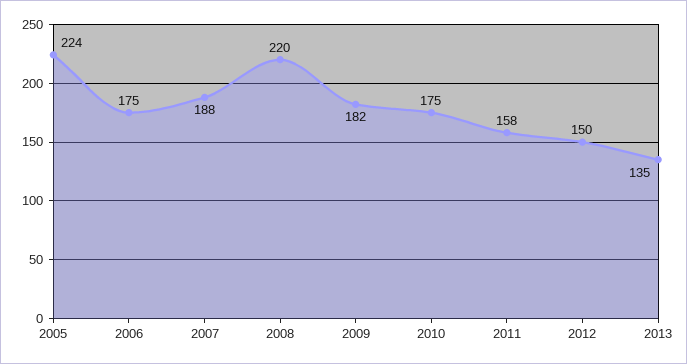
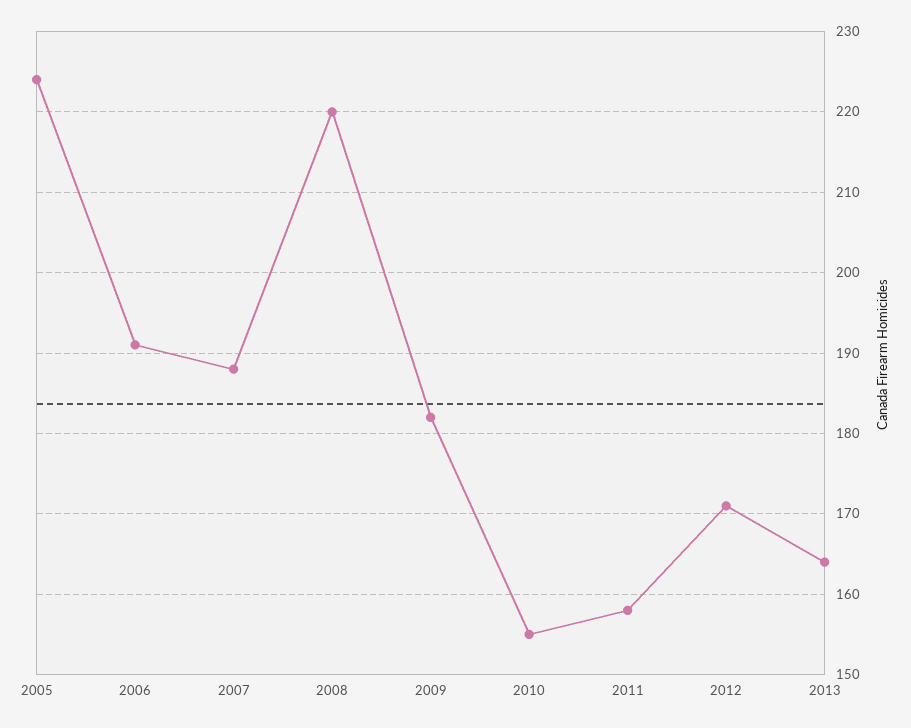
  {
    "2005": 224,
-   "2006": 175,
+   "2006": 191,
    "2007": 188,
    "2008": 220,
    "2009": 182,
-   "2010": 175,
+   "2010": 155,
    "2011": 158,
-   "2012": 150,
+   "2012": 171,
-   "2013": 135
+   "2013": 164
  }

